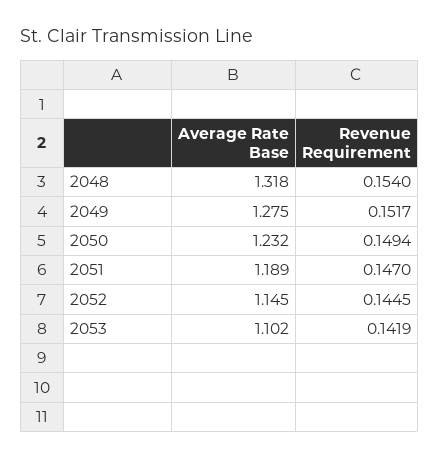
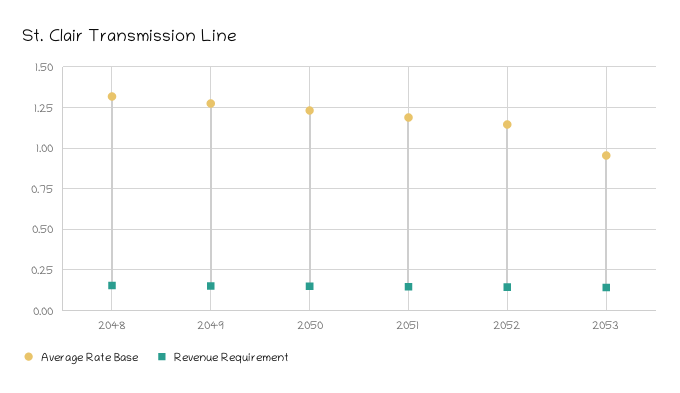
  {
    "Average Rate Base": {
      "2048": 1.318,
      "2049": 1.275,
      "2050": 1.232,
      "2051": 1.189,
      "2052": 1.145,
-     "2053": 1.102
+     "2053": 0.95
    },
    "Revenue Requirement": {
      "2048": 0.154,
      "2049": 0.1517,
      "2050": 0.1494,
      "2051": 0.147,
      "2052": 0.1445,
      "2053": 0.1419
    }
  }

